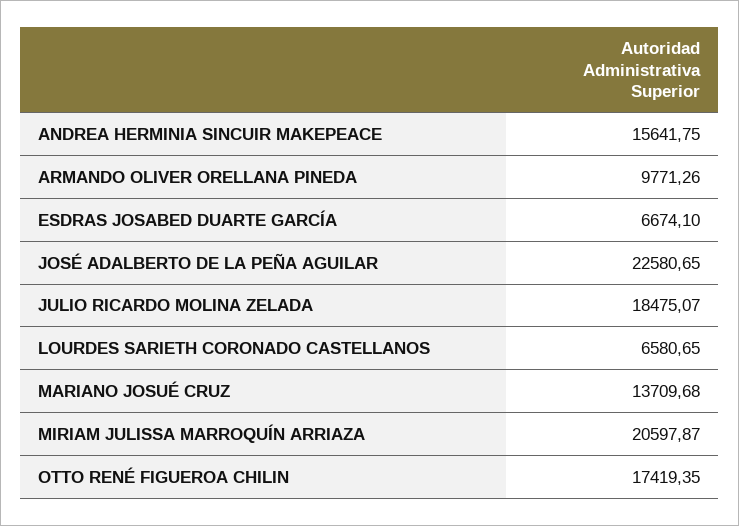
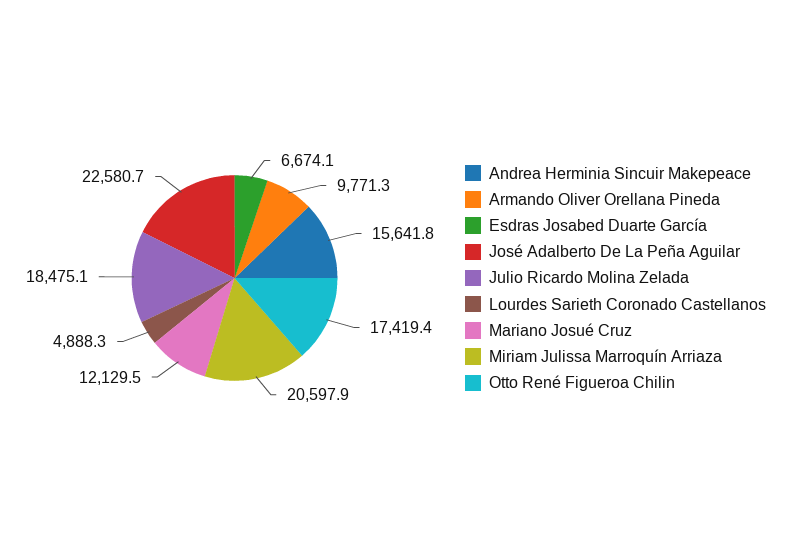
  {
    "ANDREA HERMINIA SINCUIR MAKEPEACE": 15641.75,
    "ARMANDO OLIVER ORELLANA PINEDA": 9771.26,
    "ESDRAS JOSABED DUARTE GARCÍA": 6674.1,
    "JOSÉ ADALBERTO DE LA PEÑA AGUILAR": 22580.65,
    "JULIO RICARDO MOLINA ZELADA": 18475.07,
-   "LOURDES SARIETH CORONADO CASTELLANOS": 6580.65,
+   "LOURDES SARIETH CORONADO CASTELLANOS": 4888.3,
-   "MARIANO JOSUÉ CRUZ": 13709.68,
+   "MARIANO JOSUÉ CRUZ": 12129.5,
    "MIRIAM JULISSA MARROQUÍN ARRIAZA": 20597.87,
    "OTTO RENÉ FIGUEROA CHILIN": 17419.35
  }

